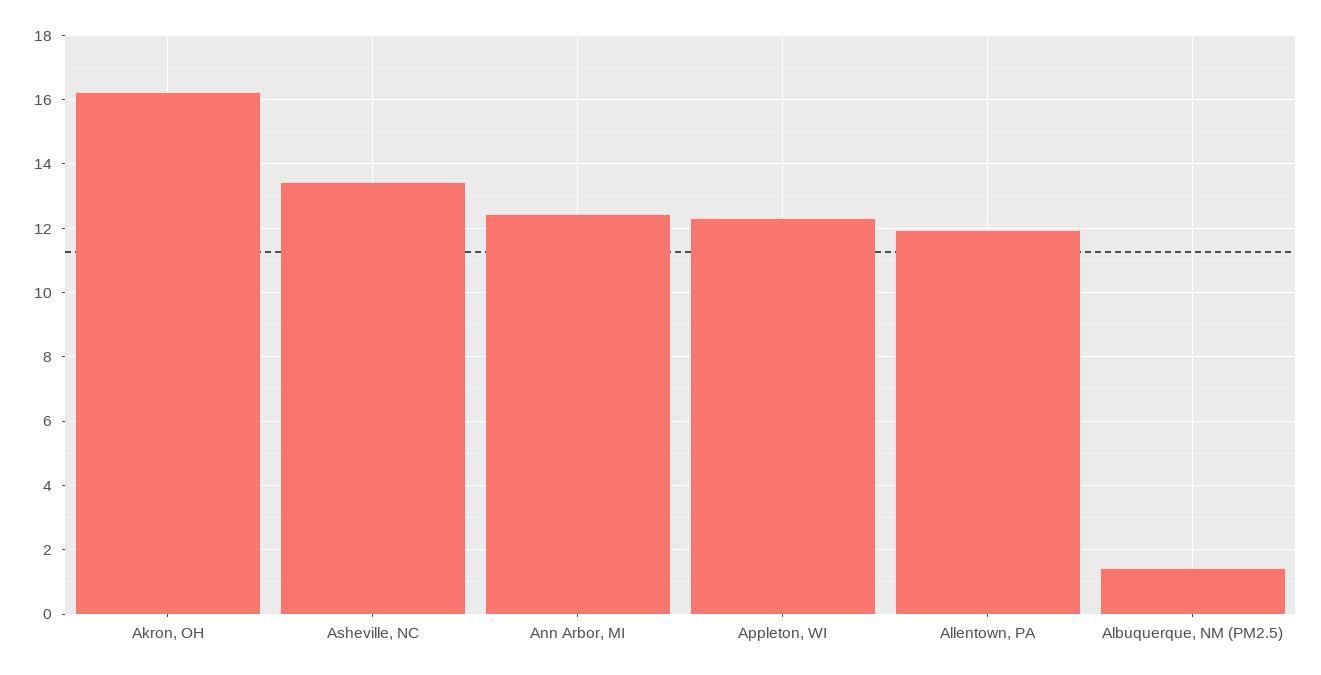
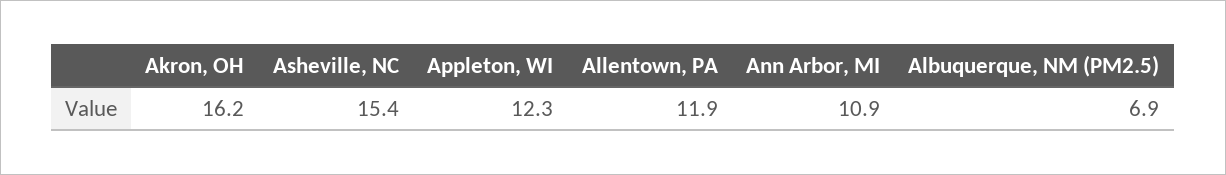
  {
    "Akron, OH": 16.2,
-   "Asheville, NC": 13.5,
+   "Asheville, NC": 15.4,
-   "Ann Arbor, MI": 12.5,
+   "Ann Arbor, MI": 10.9,
    "Appleton, WI": 12.3,
    "Allentown, PA": 11.9,
-   "Albuquerque, NM (PM2.5)": 1.5
+   "Albuquerque, NM (PM2.5)": 6.9
  }

